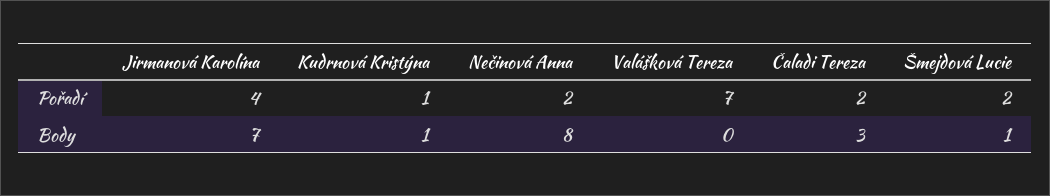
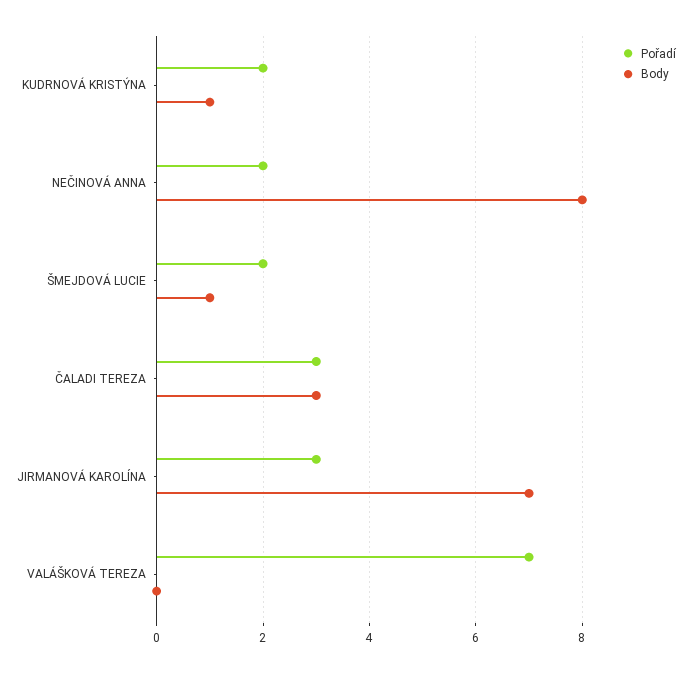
  {
    "Pořadí": {
-     "Jirmanová Karolína": 4,
+     "Jirmanová Karolína": 3,
-     "Kudrnová Kristýna": 1,
+     "Kudrnová Kristýna": 2,
      "Nečinová Anna": 2,
      "Valášková Tereza": 7,
-     "Čaladi Tereza": 2,
+     "Čaladi Tereza": 3,
      "Šmejdová Lucie": 2
    },
    "Body": {
      "Jirmanová Karolína": 7,
      "Kudrnová Kristýna": 1,
      "Nečinová Anna": 8,
      "Valášková Tereza": 0,
      "Čaladi Tereza": 3,
      "Šmejdová Lucie": 1
    }
  }

